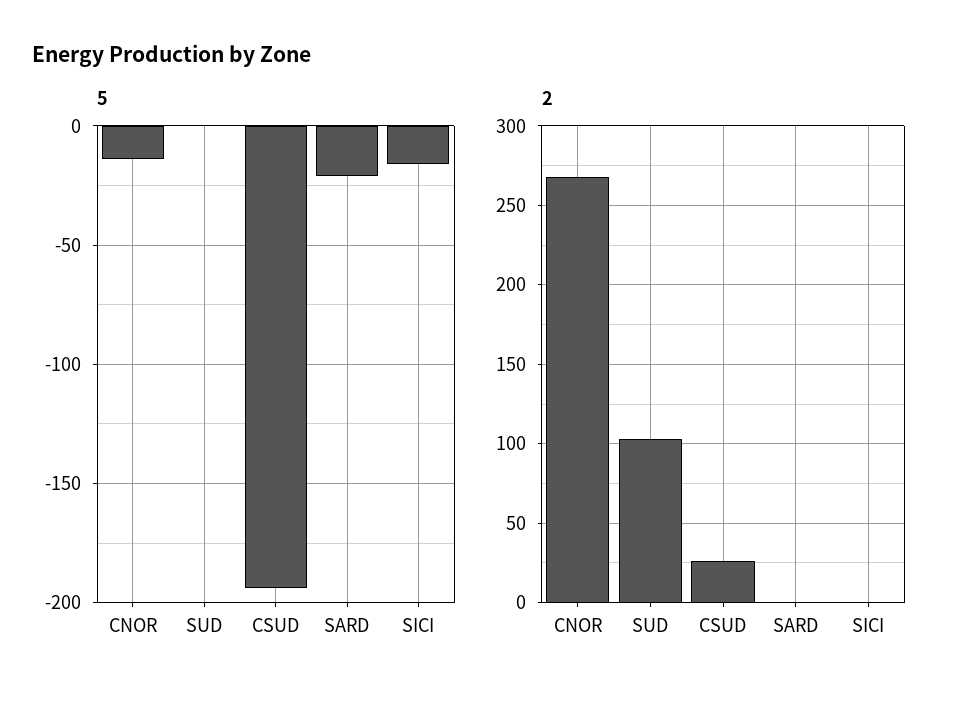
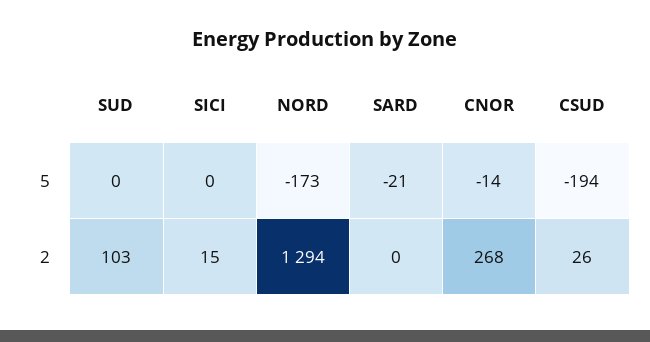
  {
    "5": {
      "CNOR": -14,
      "SUD": 0,
      "CSUD": -194,
      "SARD": -21,
-     "SICI": -15
+     "SICI": 0,
+     "NORD": -173
    },
    "2": {
      "CNOR": 268,
      "SUD": 103,
      "CSUD": 26,
      "SARD": 0,
-     "SICI": 0
+     "SICI": 15,
+     "NORD": 1294
    }
  }

